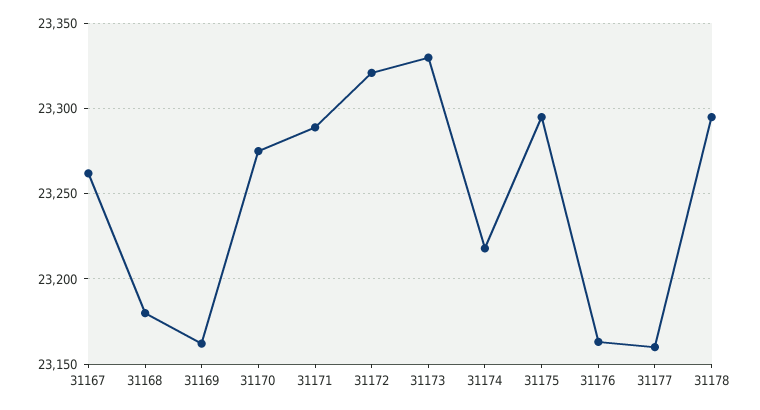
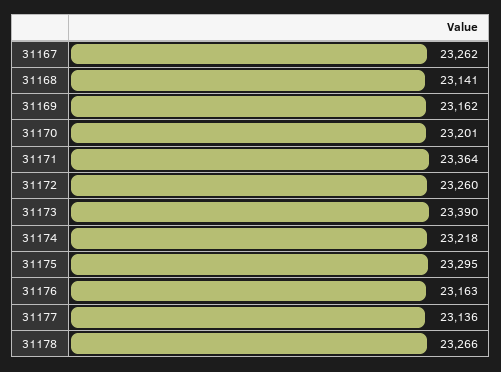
  {
    "31167": 23262,
-   "31168": 23180,
+   "31168": 23141,
    "31169": 23162,
-   "31170": 23275,
+   "31170": 23201,
-   "31171": 23290,
+   "31171": 23364,
-   "31172": 23320,
+   "31172": 23260,
-   "31173": 23330,
+   "31173": 23390,
    "31174": 23218,
    "31175": 23295,
    "31176": 23163,
-   "31177": 23160,
+   "31177": 23136,
-   "31178": 23295
+   "31178": 23266
  }

